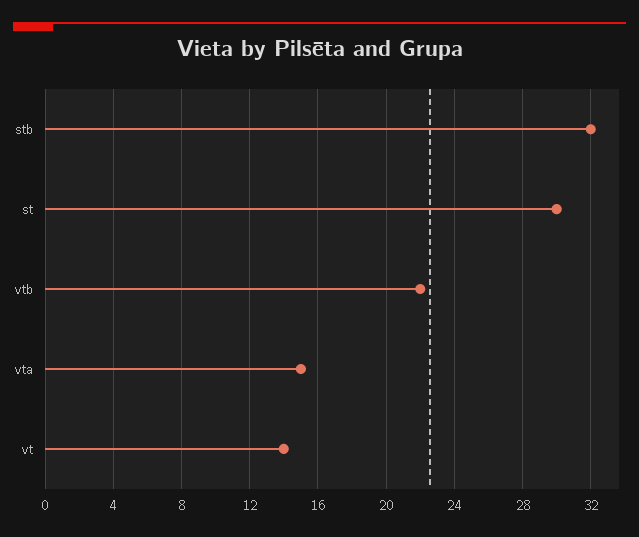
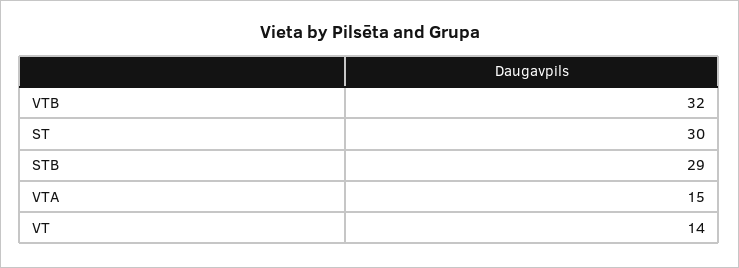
  {
-   "stb": 32,
+   "stb": 29,
    "st": 30,
-   "vtb": 22,
+   "vtb": 32,
    "vta": 15,
    "vt": 14
  }

